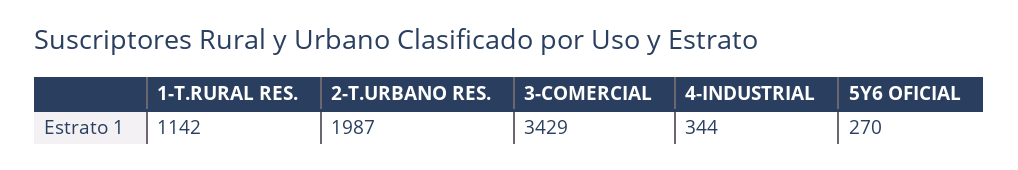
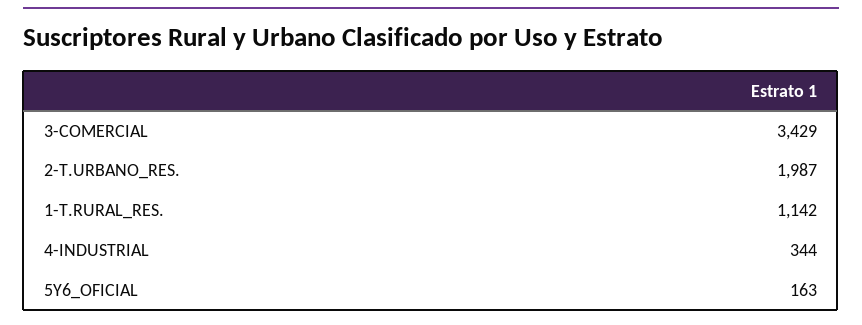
  {
    "1-T.RURAL RES.": 1142,
    "2-T.URBANO RES.": 1987,
    "3-COMERCIAL": 3429,
    "4-INDUSTRIAL": 344,
-   "5Y6 OFICIAL": 270
+   "5Y6 OFICIAL": 163
  }

